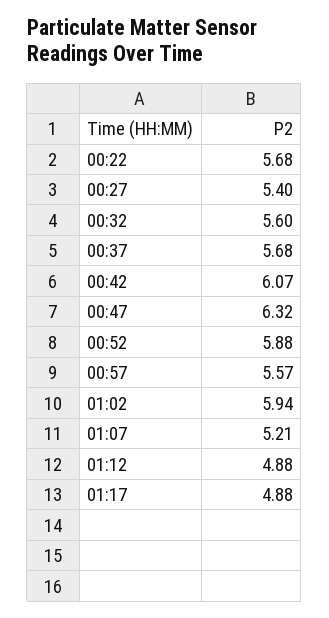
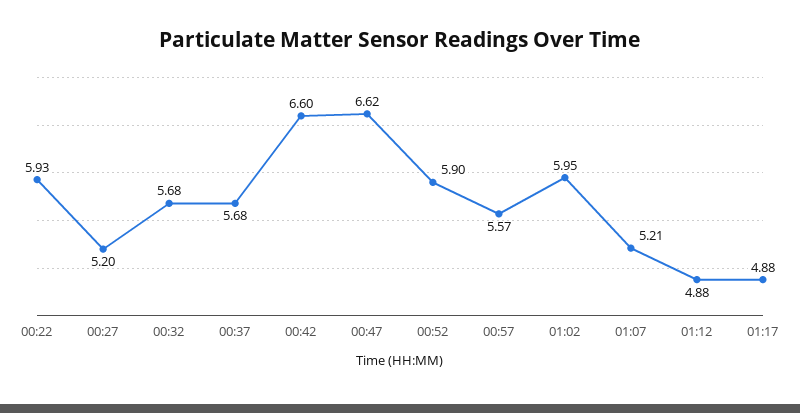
  {
-   "00:22": 5.68,
+   "00:22": 5.93,
-   "00:27": 5.4,
+   "00:27": 5.2,
-   "00:32": 5.6,
+   "00:32": 5.68,
    "00:37": 5.68,
-   "00:42": 6.07,
+   "00:42": 6.6,
-   "00:47": 6.32,
+   "00:47": 6.62,
-   "00:52": 5.88,
+   "00:52": 5.9,
    "00:57": 5.57,
-   "01:02": 5.94,
+   "01:02": 5.95,
    "01:07": 5.21,
    "01:12": 4.88,
    "01:17": 4.88
  }

